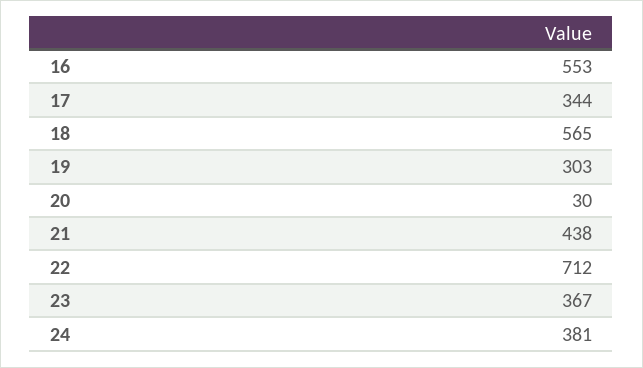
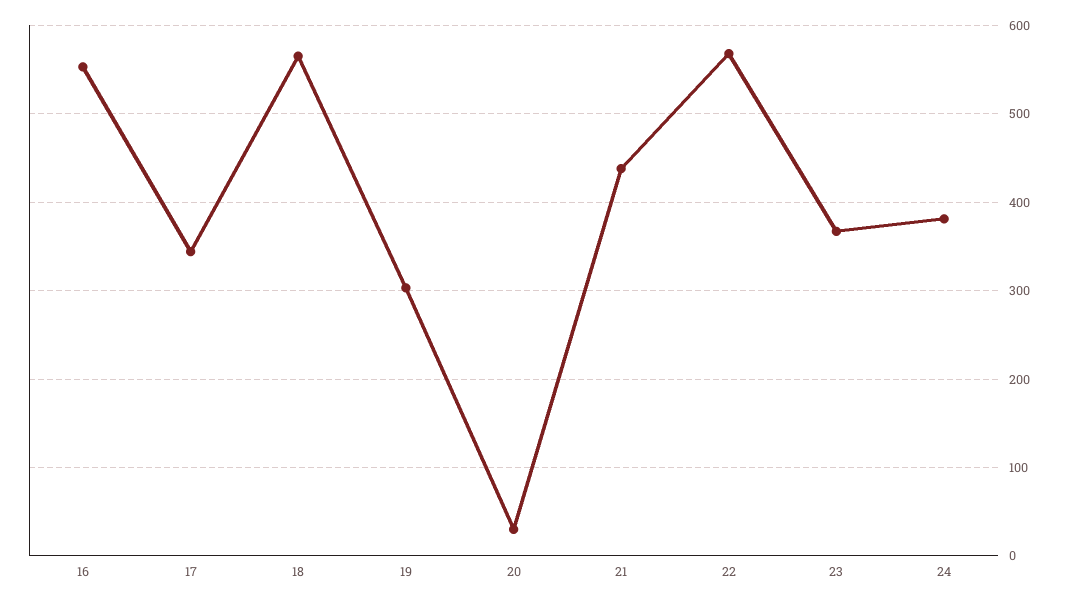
  {
    "16": 553,
    "17": 344,
    "18": 565,
    "19": 303,
    "20": 30,
    "21": 438,
-   "22": 712,
+   "22": 570,
    "23": 367,
    "24": 381
  }

